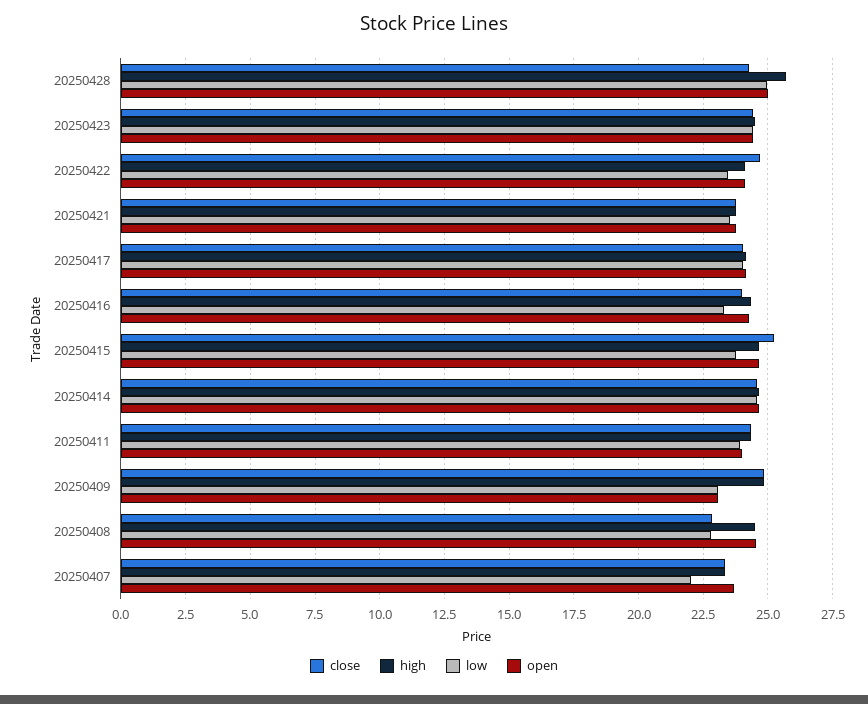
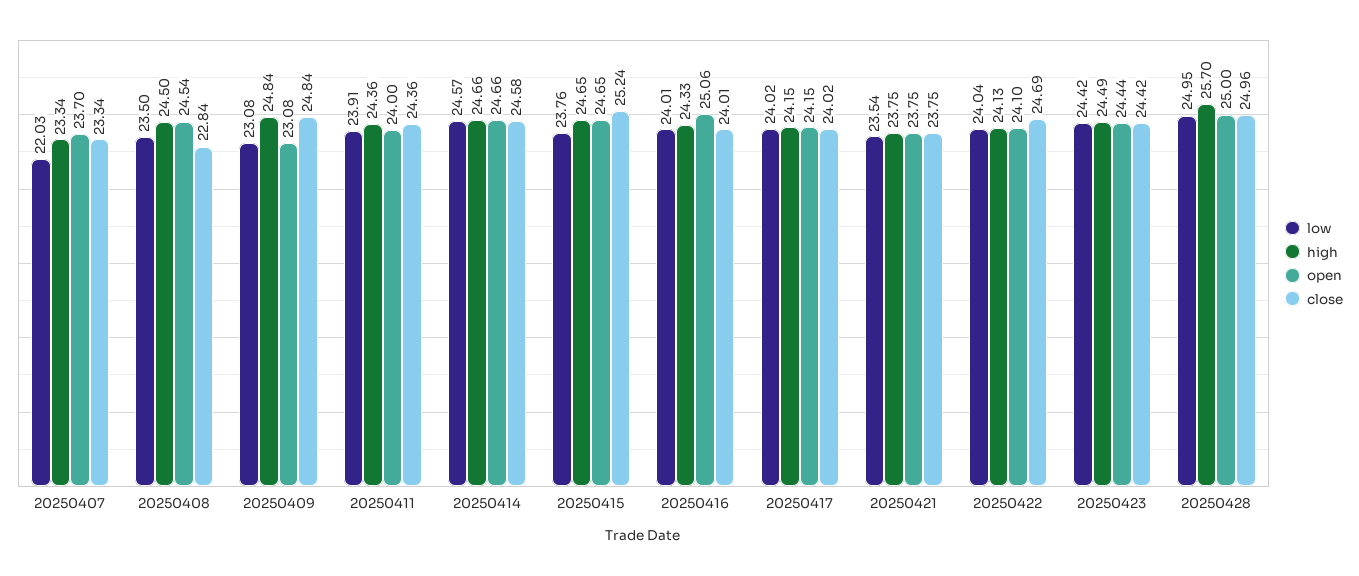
  {
    "close": {
-     "20250428": 24.25,
+     "20250428": 24.96,
      "20250423": 24.42,
      "20250422": 24.69,
      "20250421": 23.75,
      "20250417": 24.02,
      "20250416": 24.01,
      "20250415": 25.24,
      "20250414": 24.58,
      "20250411": 24.36,
      "20250409": 24.84,
      "20250408": 22.84,
      "20250407": 23.34
    },
    "high": {
      "20250428": 25.7,
      "20250423": 24.49,
      "20250422": 24.13,
      "20250421": 23.75,
      "20250417": 24.15,
      "20250416": 24.33,
      "20250415": 24.65,
      "20250414": 24.66,
      "20250411": 24.36,
      "20250409": 24.84,
      "20250408": 24.5,
      "20250407": 23.34
    },
    "low": {
      "20250428": 24.95,
      "20250423": 24.42,
-     "20250422": 23.5,
+     "20250422": 24.04,
      "20250421": 23.54,
      "20250417": 24.02,
-     "20250416": 23.25,
+     "20250416": 24.01,
      "20250415": 23.76,
      "20250414": 24.57,
      "20250411": 23.91,
      "20250409": 23.08,
-     "20250408": 22.75,
+     "20250408": 23.5,
      "20250407": 22.03
    },
    "open": {
      "20250428": 25,
      "20250423": 24.44,
      "20250422": 24.1,
      "20250421": 23.75,
      "20250417": 24.15,
-     "20250416": 24.25,
+     "20250416": 25.06,
      "20250415": 24.65,
      "20250414": 24.66,
      "20250411": 24,
      "20250409": 23.08,
      "20250408": 24.54,
      "20250407": 23.7
    }
  }

